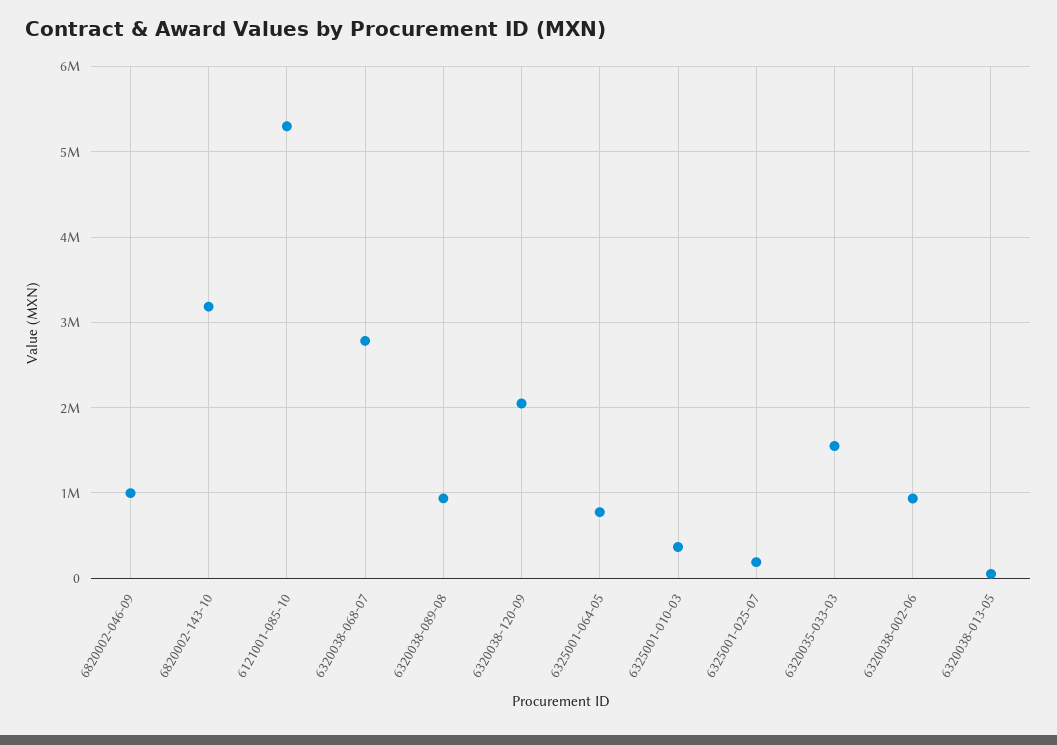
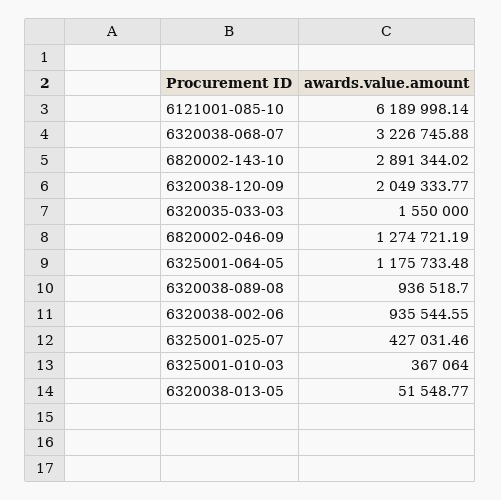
  {
-   "6820002-046-09": 1000000,
+   "6820002-046-09": 1274721.19,
-   "6820002-143-10": 3200000,
+   "6820002-143-10": 2891344.02,
-   "6121001-085-10": 5300000,
+   "6121001-085-10": 6189998.14,
-   "6320038-068-07": 2800000,
+   "6320038-068-07": 3226745.88,
    "6320038-089-08": 936518.7,
    "6320038-120-09": 2049333.77,
-   "6325001-064-05": 800000,
+   "6325001-064-05": 1175733.48,
    "6325001-010-03": 367064,
-   "6325001-025-07": 200000,
+   "6325001-025-07": 427031.46,
    "6320035-033-03": 1550000,
    "6320038-002-06": 935544.55,
    "6320038-013-05": 51548.77
  }

